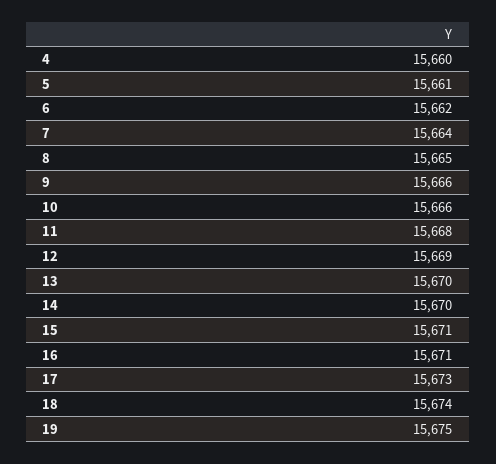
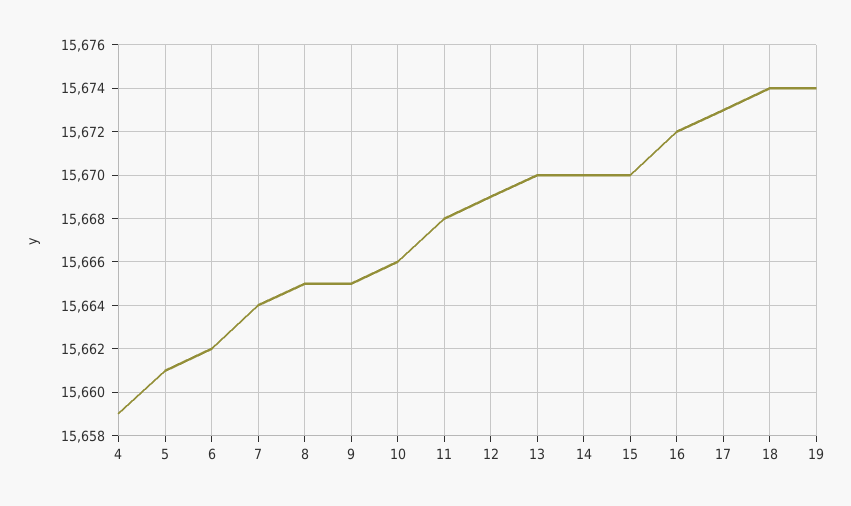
  {
-   "4": 15660,
+   "4": 15659,
    "5": 15661,
    "6": 15662,
    "7": 15664,
    "8": 15665,
-   "9": 15666,
+   "9": 15665,
    "10": 15666,
    "11": 15668,
    "12": 15669,
    "13": 15670,
    "14": 15670,
-   "15": 15671,
+   "15": 15670,
-   "16": 15671,
+   "16": 15672,
    "17": 15673,
    "18": 15674,
-   "19": 15675
+   "19": 15674
  }

